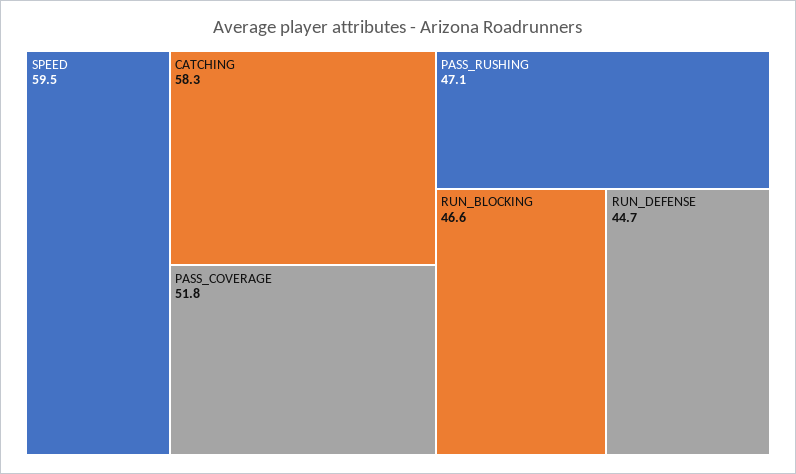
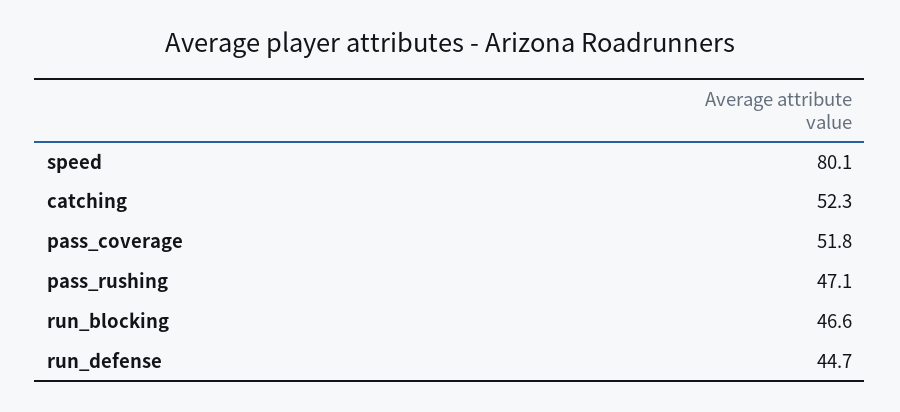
  {
-   "SPEED": 59.5,
+   "SPEED": 80.1,
-   "CATCHING": 58.3,
+   "CATCHING": 52.3,
    "PASS_COVERAGE": 51.8,
    "PASS_RUSHING": 47.1,
    "RUN_BLOCKING": 46.6,
    "RUN_DEFENSE": 44.7
  }

